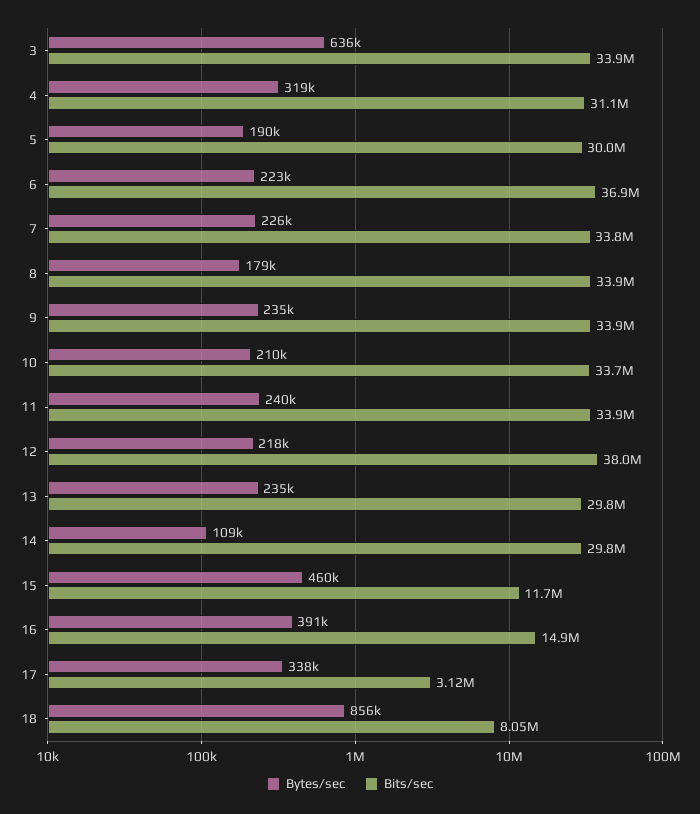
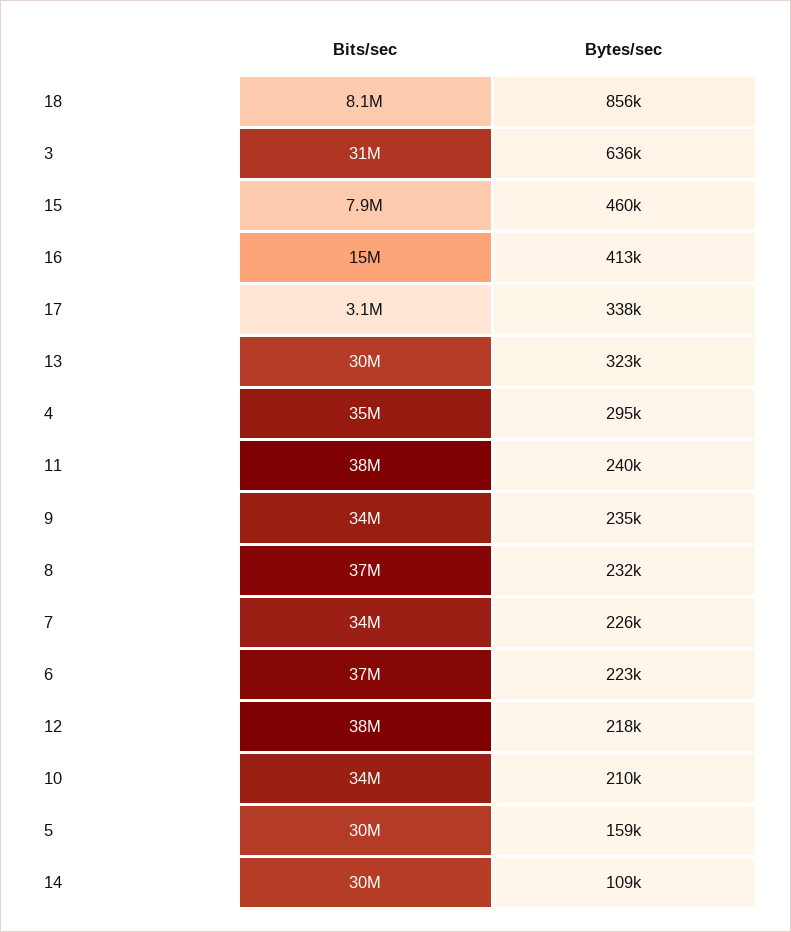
  {
    "Bytes/sec": {
      "3": 636000,
-     "4": 319000,
+     "4": 295000,
-     "5": 190000,
+     "5": 159000,
      "6": 223000,
      "7": 226000,
-     "8": 179000,
+     "8": 232000,
      "9": 235000,
      "10": 210000,
      "11": 240000,
      "12": 218000,
-     "13": 235000,
+     "13": 323000,
      "14": 109000,
      "15": 460000,
-     "16": 391000,
+     "16": 413000,
      "17": 338000,
      "18": 856000
    },
    "Bits/sec": {
-     "3": 33900000,
+     "3": 31000000,
-     "4": 31100000,
+     "4": 35000000,
      "5": 30000000,
      "6": 36900000,
      "7": 33800000,
-     "8": 33900000,
+     "8": 37000000,
      "9": 33900000,
      "10": 33700000,
-     "11": 33900000,
+     "11": 38000000,
      "12": 38000000,
      "13": 29800000,
      "14": 29800000,
-     "15": 11700000,
+     "15": 7900000,
      "16": 14900000,
      "17": 3120000,
      "18": 8050000
    }
  }

